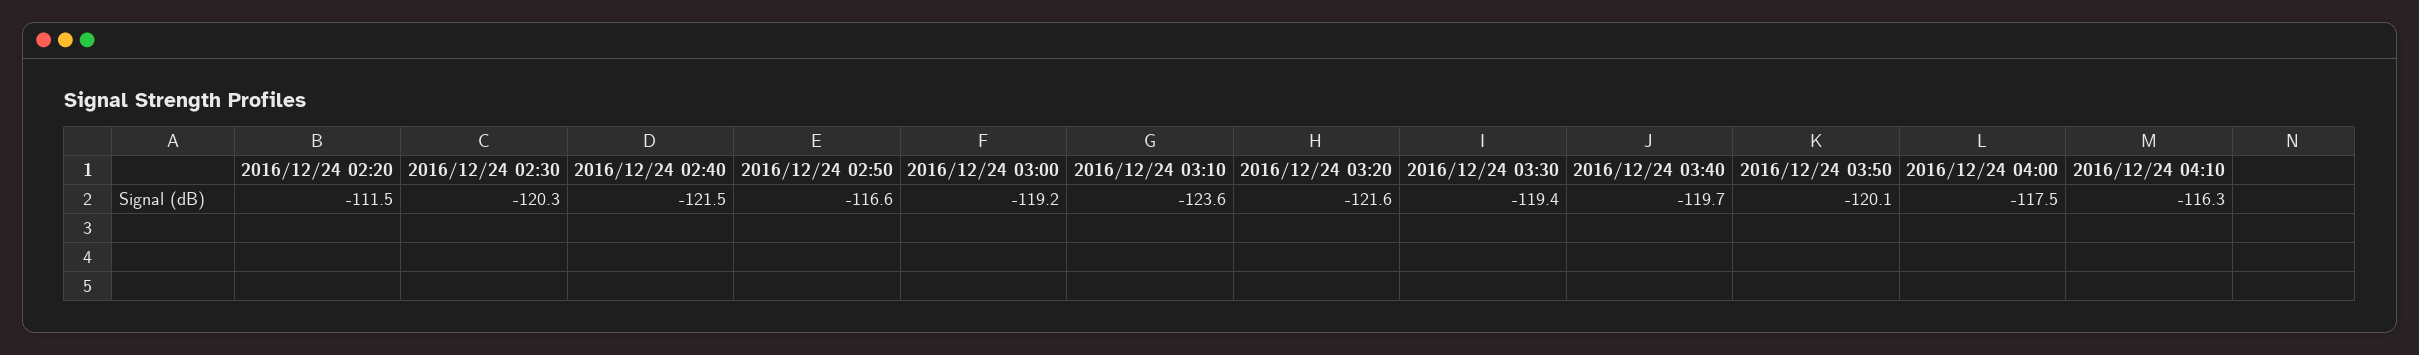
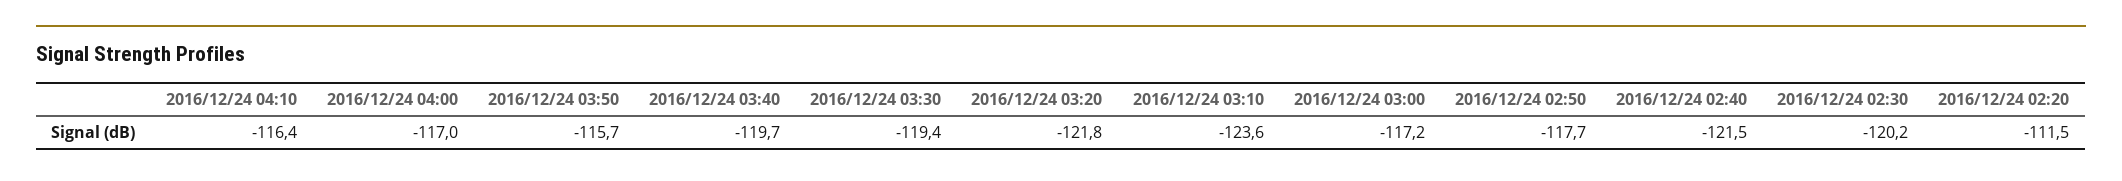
  {
    "2016/12/24 02:20": -111.5,
-   "2016/12/24 02:30": -120.3,
+   "2016/12/24 02:30": -120.2,
    "2016/12/24 02:40": -121.5,
-   "2016/12/24 02:50": -116.6,
+   "2016/12/24 02:50": -117.7,
-   "2016/12/24 03:00": -119.2,
+   "2016/12/24 03:00": -117.2,
    "2016/12/24 03:10": -123.6,
-   "2016/12/24 03:20": -121.6,
+   "2016/12/24 03:20": -121.8,
    "2016/12/24 03:30": -119.4,
    "2016/12/24 03:40": -119.7,
-   "2016/12/24 03:50": -120.1,
+   "2016/12/24 03:50": -115.7,
-   "2016/12/24 04:00": -117.5,
+   "2016/12/24 04:00": -117,
-   "2016/12/24 04:10": -116.3
+   "2016/12/24 04:10": -116.4
  }

